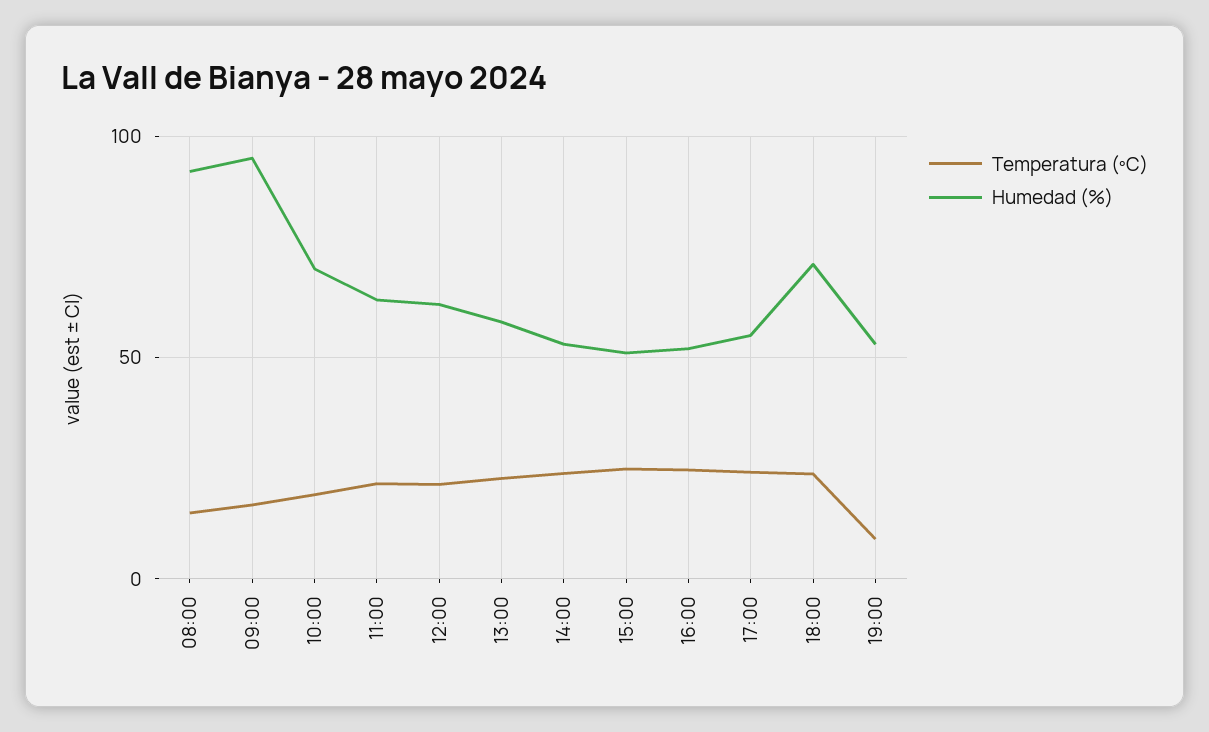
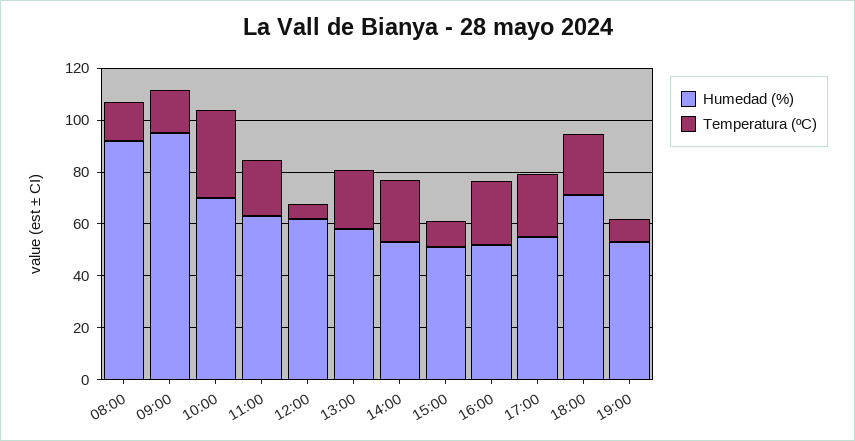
  {
    "Temperatura (ºC)": {
      "08:00": 15,
      "09:00": 15,
-     "10:00": 20,
+     "10:00": 35,
      "11:00": 20,
-     "12:00": 20,
+     "12:00": 5,
      "13:00": 25,
      "14:00": 25,
-     "15:00": 25,
+     "15:00": 10,
      "16:00": 25,
      "17:00": 25,
      "18:00": 25,
      "19:00": 10
    },
    "Humedad (%)": {
      "08:00": 90,
      "09:00": 95,
      "10:00": 70,
      "11:00": 65,
      "12:00": 60,
      "13:00": 60,
      "14:00": 55,
      "15:00": 50,
      "16:00": 50,
      "17:00": 55,
      "18:00": 70,
      "19:00": 55
    }
  }

